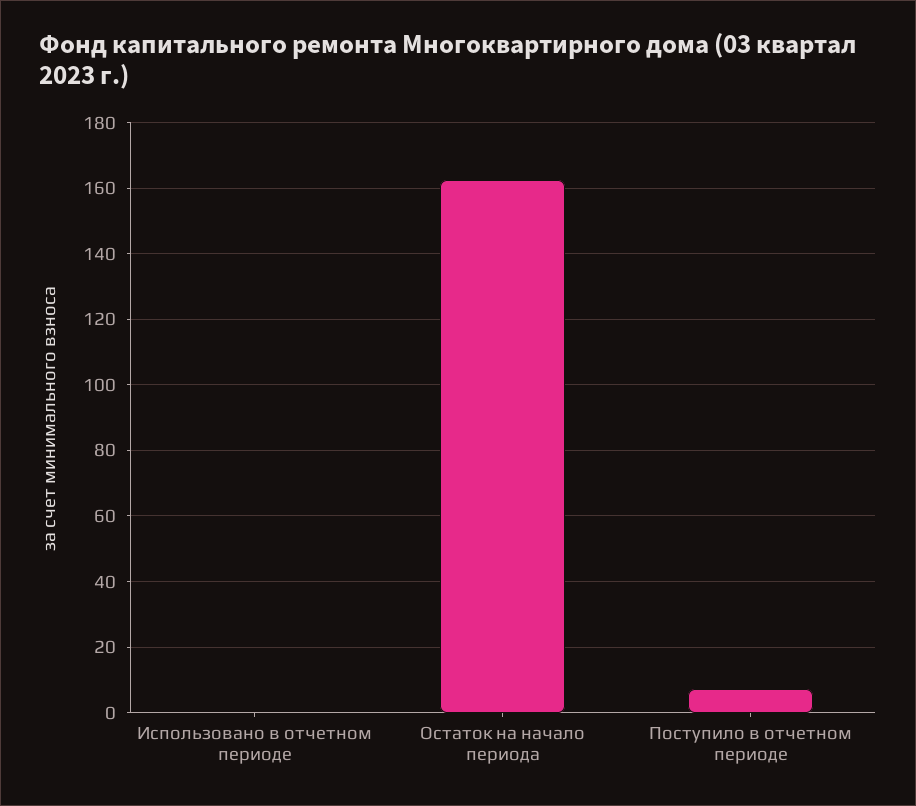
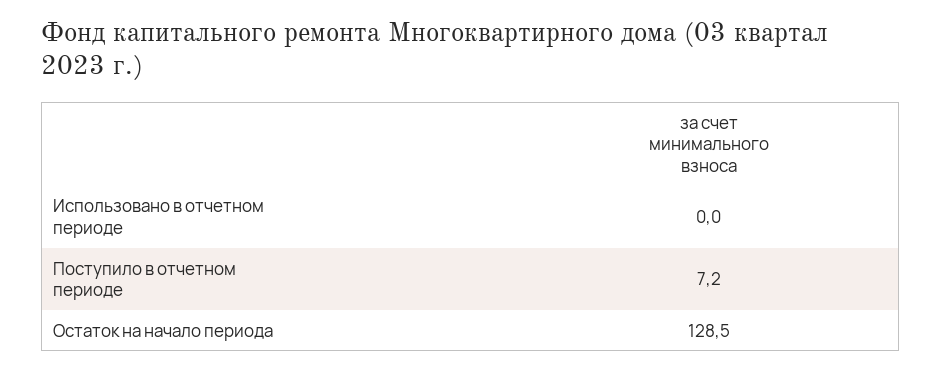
  {
    "Использовано в отчетном периоде": 0,
-   "Остаток на начало периода": 162,
+   "Остаток на начало периода": 128.5,
    "Поступило в отчетном периоде": 7.2
  }

